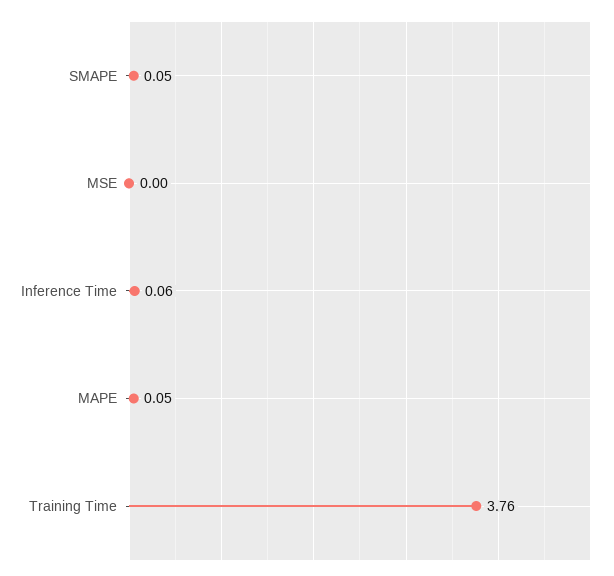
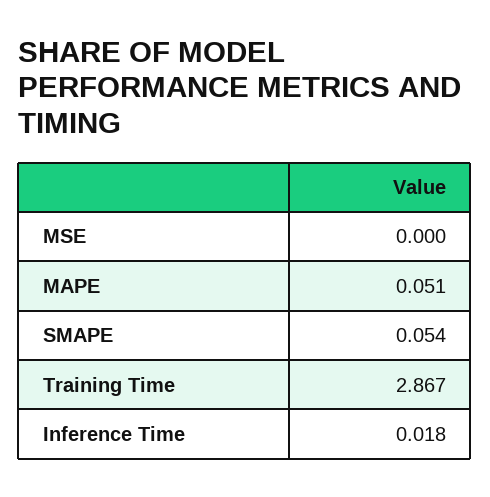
  {
    "SMAPE": 0.054,
    "MSE": 0,
-   "Inference Time": 0.06,
+   "Inference Time": 0.018,
    "MAPE": 0.051,
-   "Training Time": 3.76
+   "Training Time": 2.867
  }

